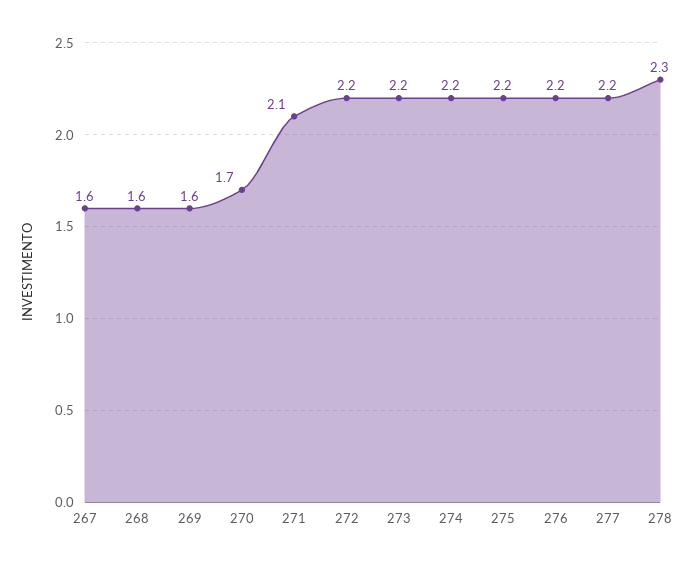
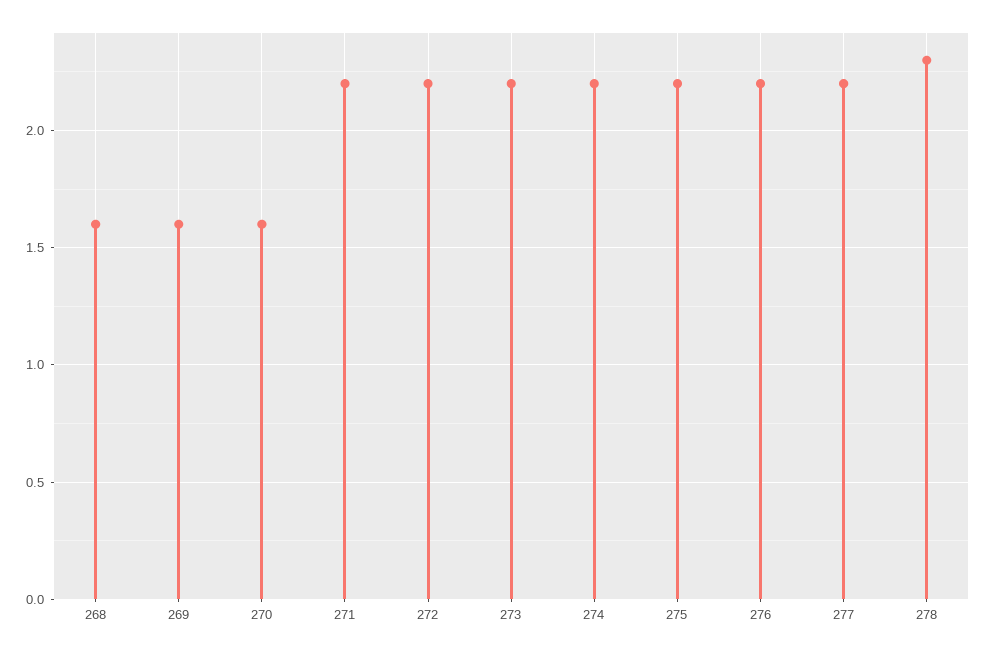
  {
-   "267": 1.6,
    "268": 1.6,
    "269": 1.6,
-   "270": 1.7,
+   "270": 1.6,
-   "271": 2.1,
+   "271": 2.2,
    "272": 2.2,
    "273": 2.2,
    "274": 2.2,
    "275": 2.2,
    "276": 2.2,
    "277": 2.2,
    "278": 2.3
  }

